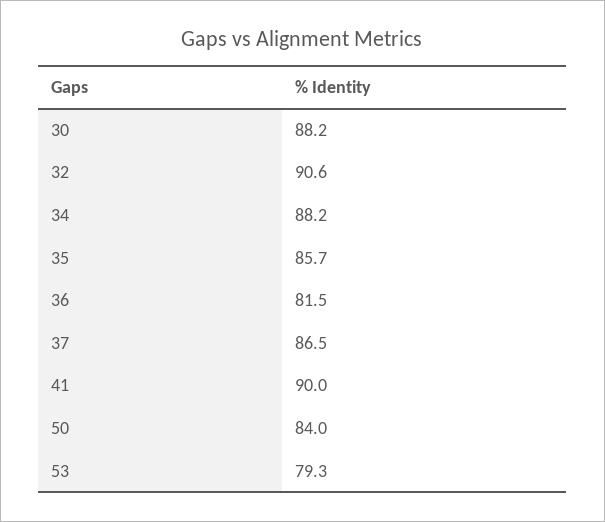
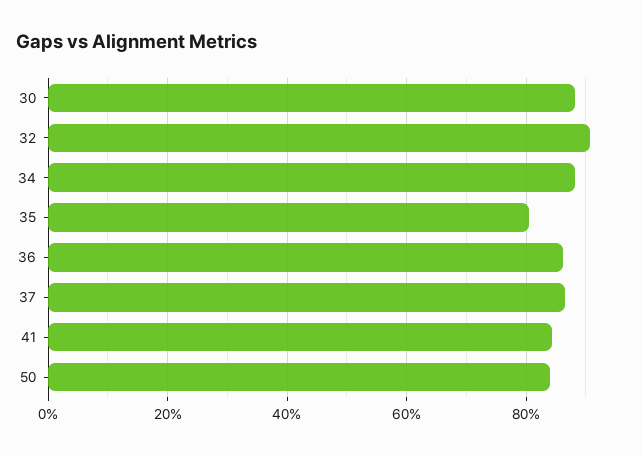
  {
    "30": 88.2,
    "32": 90.6,
    "34": 88.2,
-   "35": 85.7,
+   "35": 80,
-   "36": 81.5,
+   "36": 86,
    "37": 86.5,
-   "41": 90,
+   "41": 84,
-   "50": 84,
+   "50": 84
-   "53": 79.3
  }

